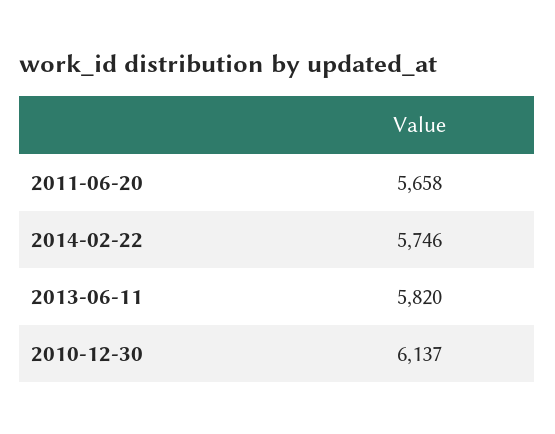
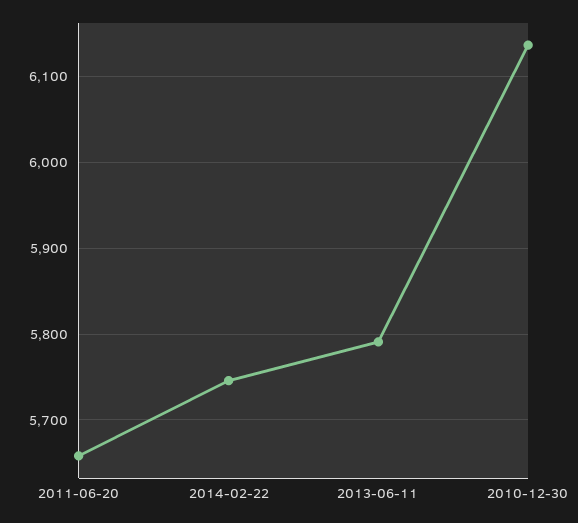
  {
    "2011-06-20": 5658,
    "2014-02-22": 5746,
-   "2013-06-11": 5820,
+   "2013-06-11": 5790,
    "2010-12-30": 6137
  }

